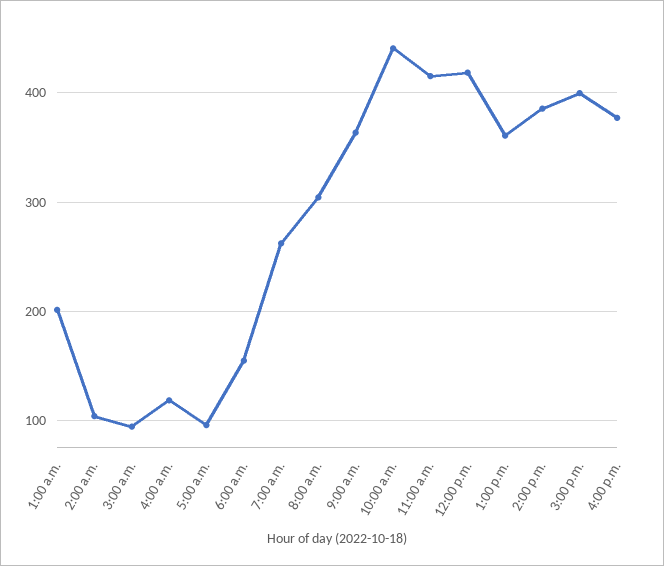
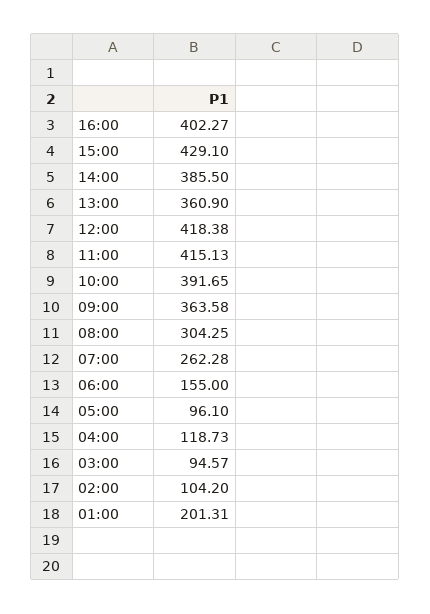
  {
    "1:00 a.m.": 201.31,
    "2:00 a.m.": 104.2,
    "3:00 a.m.": 94.57,
    "4:00 a.m.": 118.73,
    "5:00 a.m.": 96.1,
    "6:00 a.m.": 155,
    "7:00 a.m.": 262.28,
    "8:00 a.m.": 304.25,
    "9:00 a.m.": 363.58,
-   "10:00 a.m.": 440,
+   "10:00 a.m.": 391.65,
    "11:00 a.m.": 415.13,
    "12:00 p.m.": 418.38,
    "1:00 p.m.": 360.9,
    "2:00 p.m.": 385.5,
-   "3:00 p.m.": 400,
+   "3:00 p.m.": 429.1,
-   "4:00 p.m.": 380
+   "4:00 p.m.": 402.27
  }

